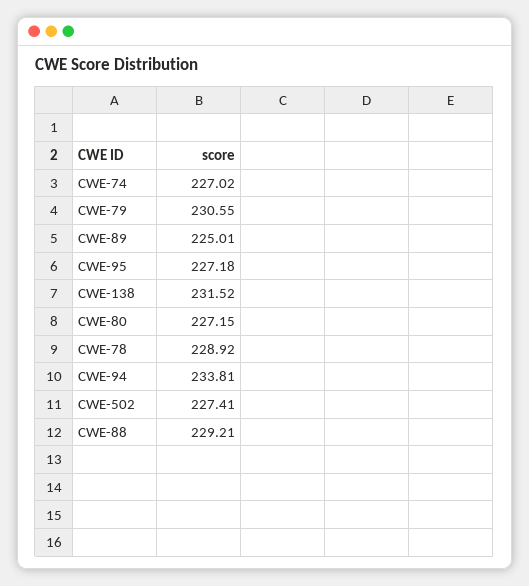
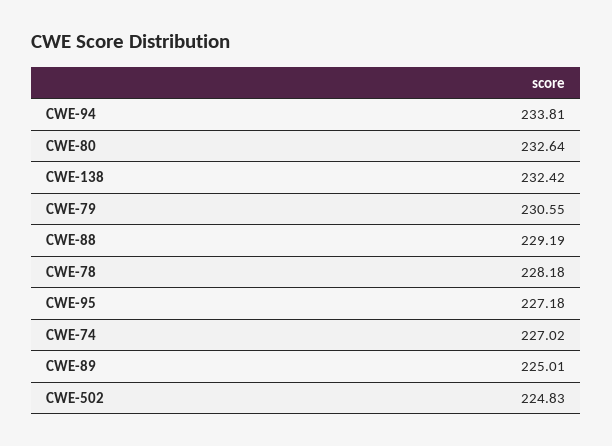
  {
    "CWE-74": 227.02,
    "CWE-79": 230.55,
    "CWE-89": 225.01,
    "CWE-95": 227.18,
-   "CWE-138": 231.52,
+   "CWE-138": 232.42,
-   "CWE-80": 227.15,
+   "CWE-80": 232.64,
-   "CWE-78": 228.92,
+   "CWE-78": 228.18,
    "CWE-94": 233.81,
-   "CWE-502": 227.41,
+   "CWE-502": 224.83,
-   "CWE-88": 229.21
+   "CWE-88": 229.19
  }

